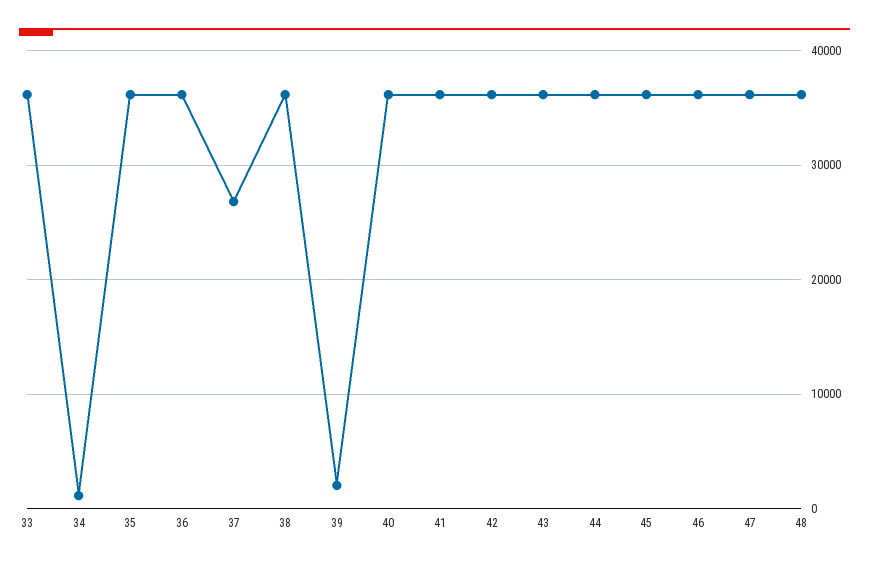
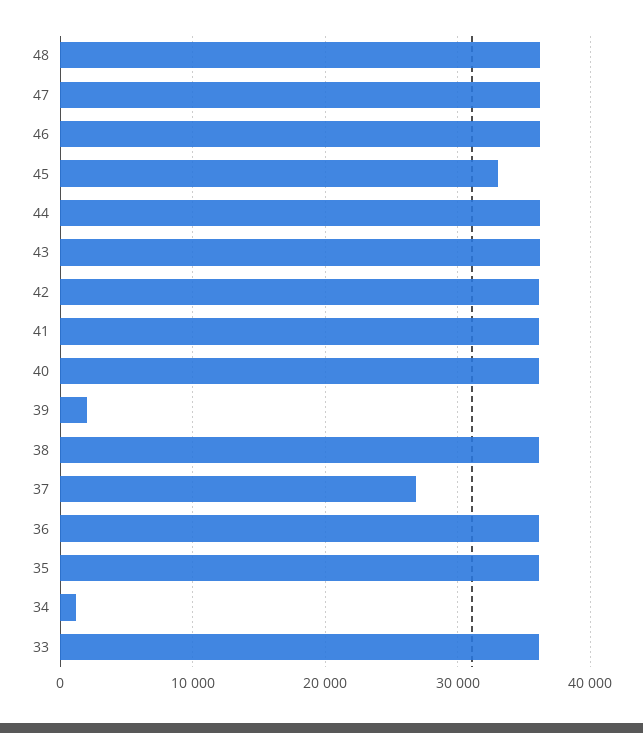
  {
    "33": 36000,
    "34": 1000,
    "35": 36000,
    "36": 36000,
    "37": 27000,
    "38": 36000,
    "39": 2000,
    "40": 36000,
    "41": 36000,
    "42": 36000,
    "43": 36000,
    "44": 36000,
-   "45": 36000,
+   "45": 33000,
    "46": 36000,
    "47": 36000,
    "48": 36000
  }

